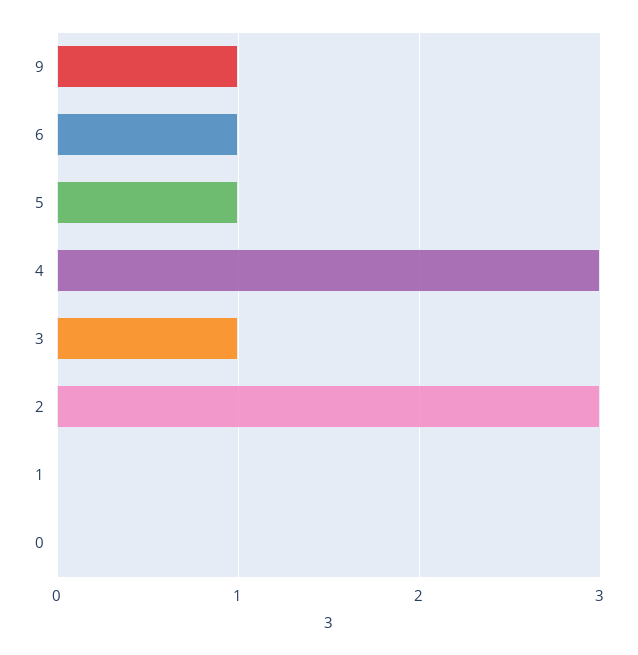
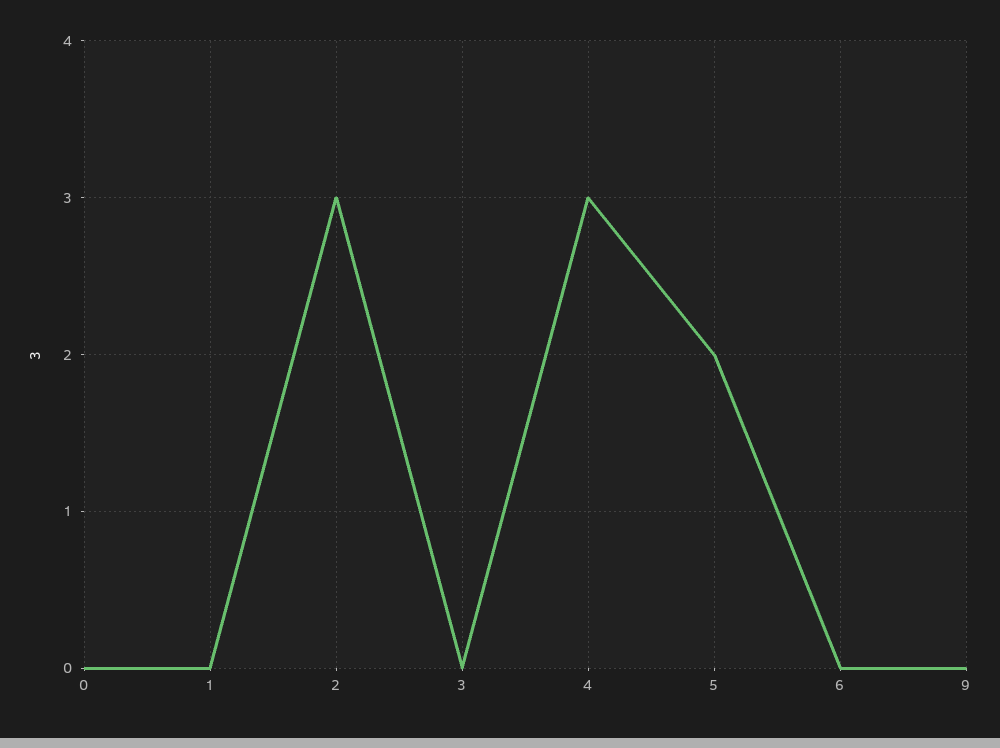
  {
-   "9": 1,
+   "9": 0,
-   "6": 1,
+   "6": 0,
-   "5": 1,
+   "5": 2,
    "4": 3,
-   "3": 1,
+   "3": 0,
    "2": 3,
    "1": 0,
    "0": 0
  }

